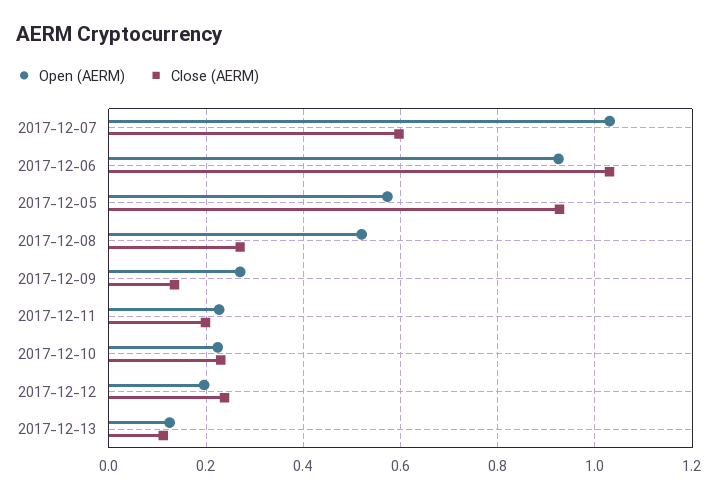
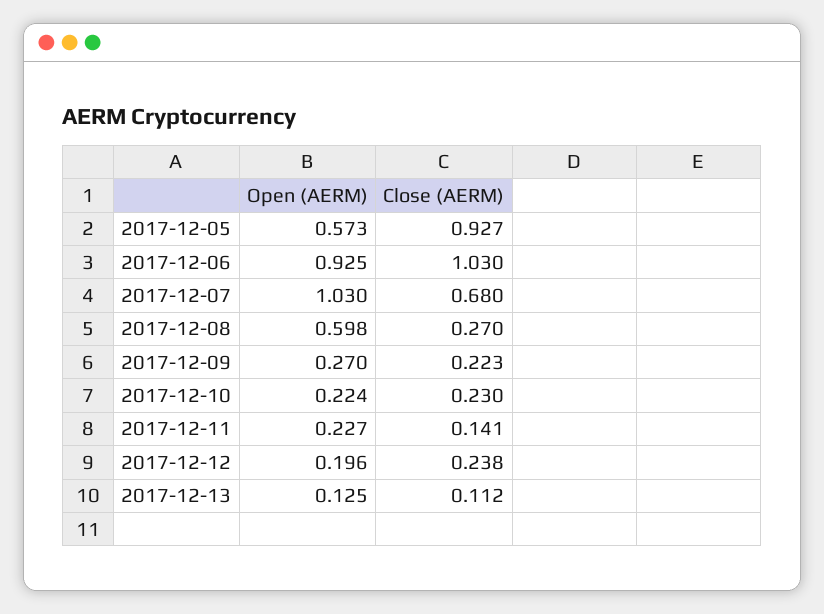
  {
    "Open (AERM)": {
      "2017-12-07": 1.03,
      "2017-12-06": 0.925,
      "2017-12-05": 0.573,
-     "2017-12-08": 0.52,
+     "2017-12-08": 0.598,
      "2017-12-09": 0.27,
      "2017-12-11": 0.227,
      "2017-12-10": 0.224,
      "2017-12-12": 0.196,
      "2017-12-13": 0.125
    },
    "Close (AERM)": {
-     "2017-12-07": 0.6,
+     "2017-12-07": 0.68,
      "2017-12-06": 1.03,
      "2017-12-05": 0.927,
      "2017-12-08": 0.27,
-     "2017-12-09": 0.14,
+     "2017-12-09": 0.223,
-     "2017-12-11": 0.2,
+     "2017-12-11": 0.141,
      "2017-12-10": 0.23,
      "2017-12-12": 0.238,
      "2017-12-13": 0.112
    }
  }

